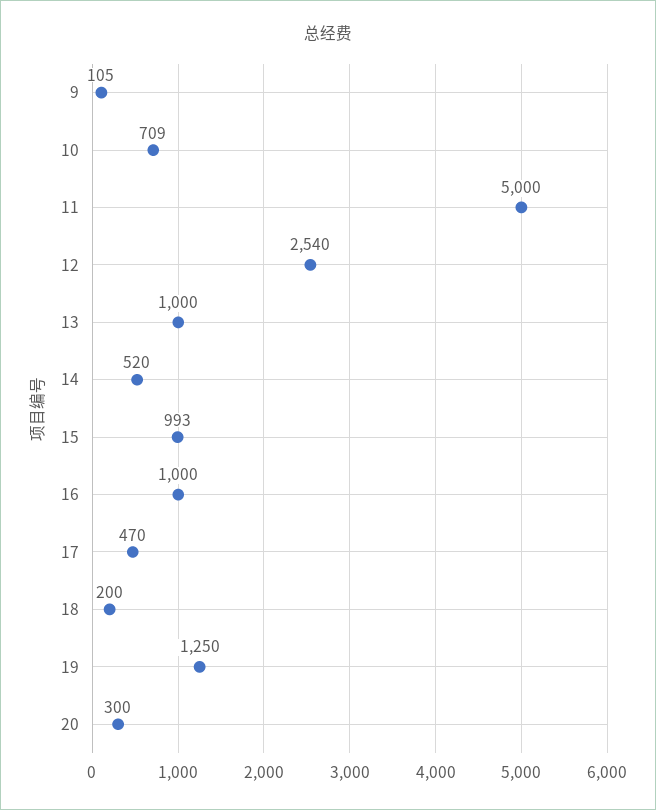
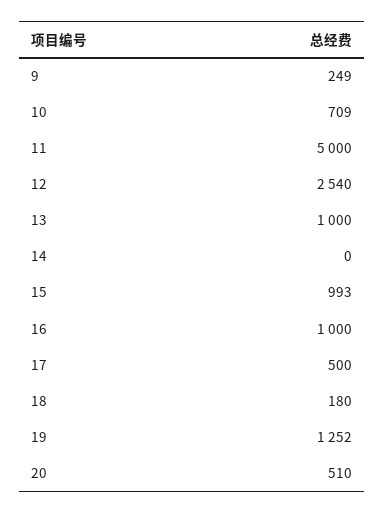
  {
-   "9": 105,
+   "9": 249,
    "10": 709,
    "11": 5000,
    "12": 2540,
    "13": 1000,
-   "14": 520,
+   "14": 0,
    "15": 993,
    "16": 1000,
-   "17": 470,
+   "17": 500,
-   "18": 200,
+   "18": 180,
-   "19": 1250,
+   "19": 1252,
-   "20": 300
+   "20": 510
  }

